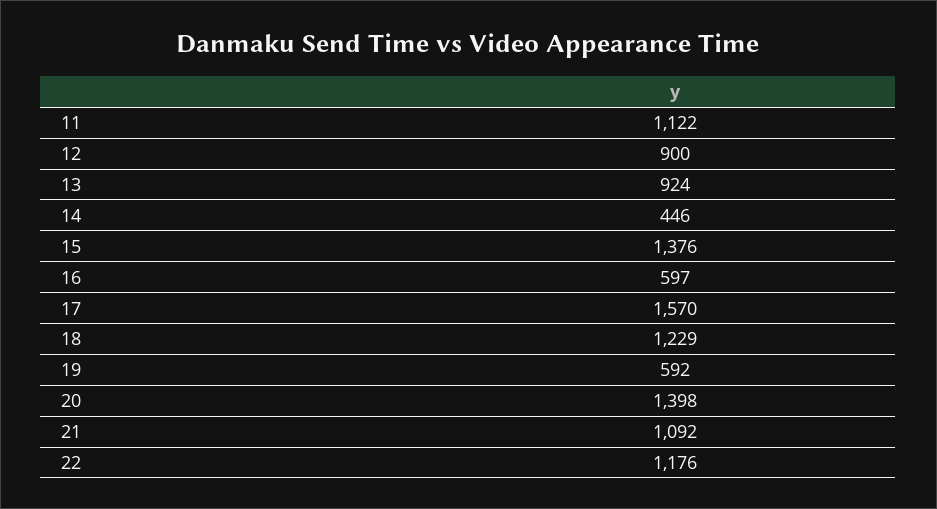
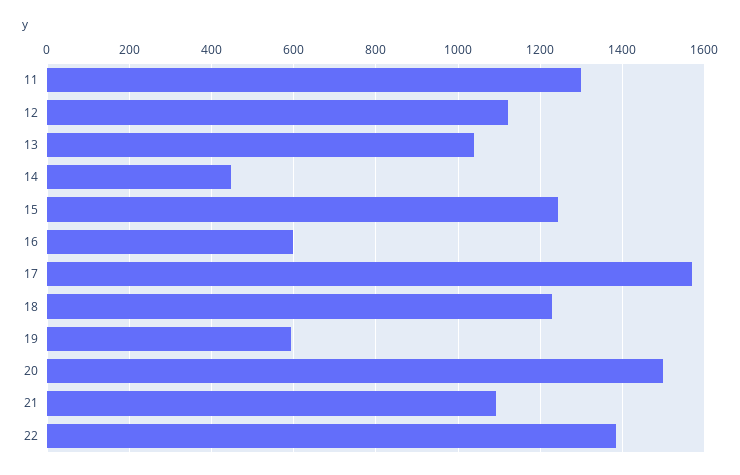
  {
-   "11": 1122,
+   "11": 1300,
-   "12": 900,
+   "12": 1120,
-   "13": 924,
+   "13": 1040,
    "14": 446,
-   "15": 1376,
+   "15": 1240,
    "16": 597,
    "17": 1570,
    "18": 1229,
    "19": 592,
-   "20": 1398,
+   "20": 1500,
    "21": 1092,
-   "22": 1176
+   "22": 1380
  }

